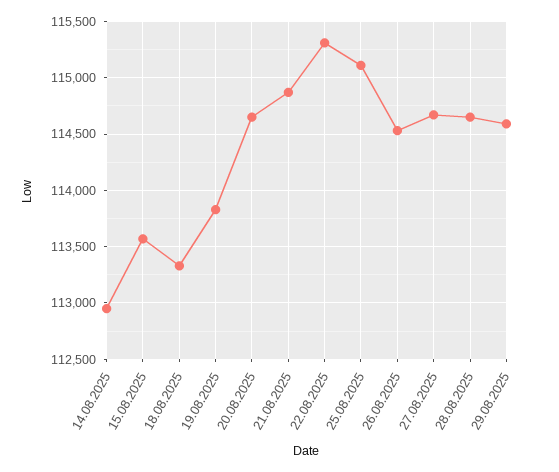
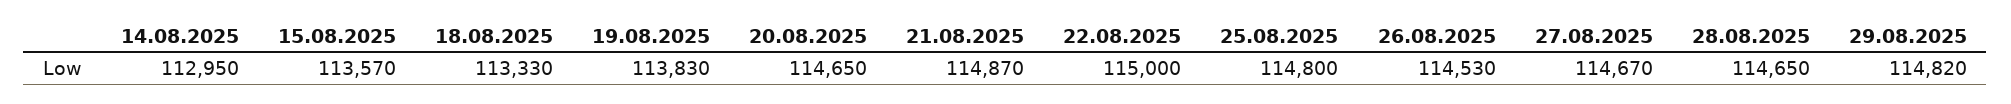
  {
    "14.08.2025": 112950,
    "15.08.2025": 113570,
    "18.08.2025": 113330,
    "19.08.2025": 113830,
    "20.08.2025": 114650,
    "21.08.2025": 114870,
-   "22.08.2025": 115300,
+   "22.08.2025": 115000,
-   "25.08.2025": 115100,
+   "25.08.2025": 114800,
    "26.08.2025": 114530,
    "27.08.2025": 114670,
    "28.08.2025": 114650,
-   "29.08.2025": 114600
+   "29.08.2025": 114820
  }

